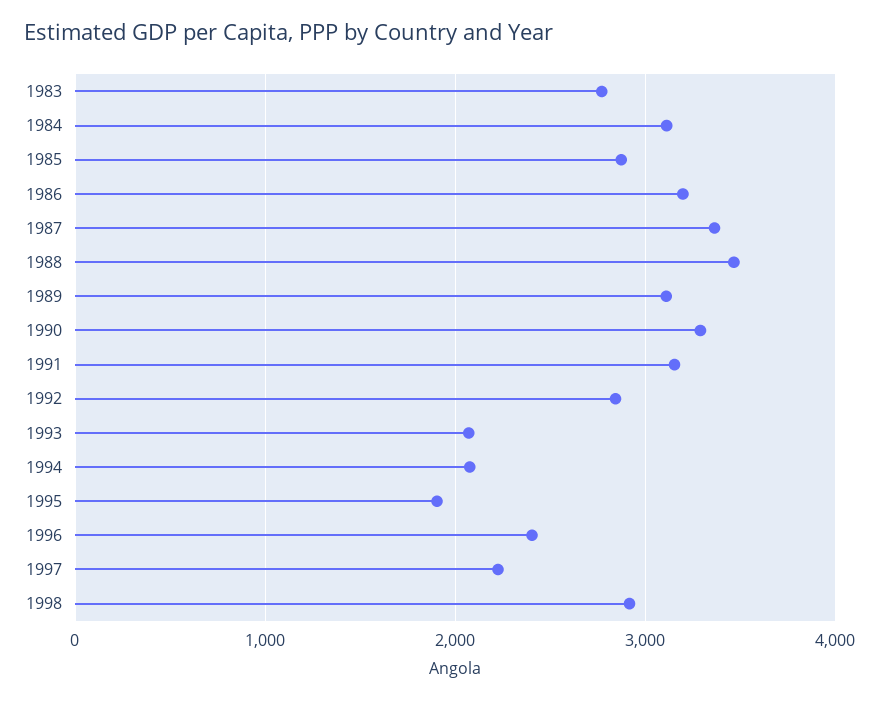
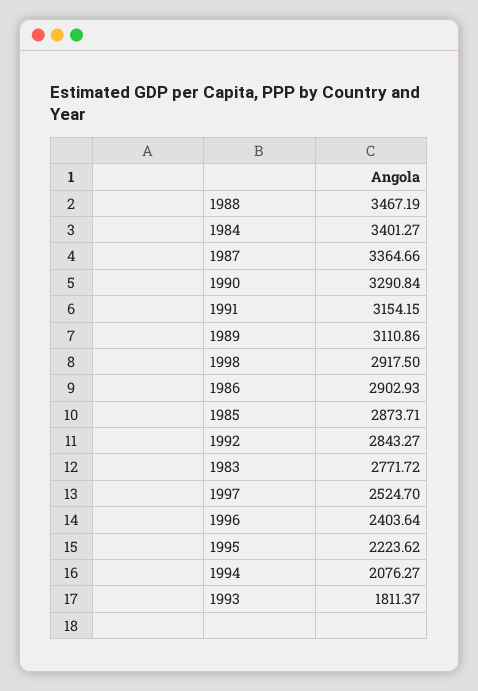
  {
    "1983": 2771.72,
-   "1984": 3100,
+   "1984": 3401.27,
    "1985": 2873.71,
-   "1986": 3200,
+   "1986": 2902.93,
    "1987": 3364.66,
    "1988": 3467.19,
    "1989": 3110.86,
    "1990": 3290.84,
    "1991": 3154.15,
    "1992": 2843.27,
-   "1993": 2100,
+   "1993": 1811.37,
    "1994": 2076.27,
-   "1995": 1900,
+   "1995": 2223.62,
    "1996": 2403.64,
-   "1997": 2200,
+   "1997": 2524.7,
    "1998": 2917.5
  }

